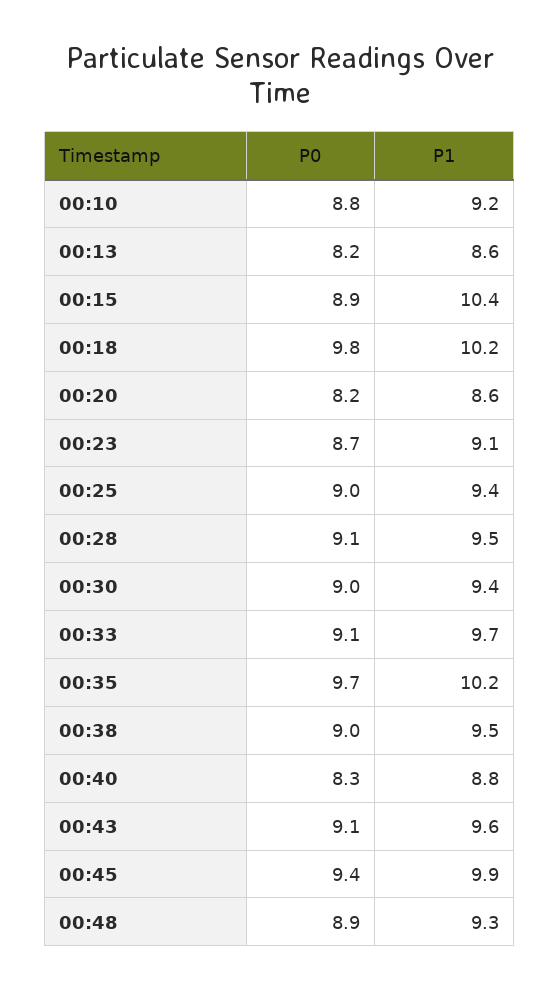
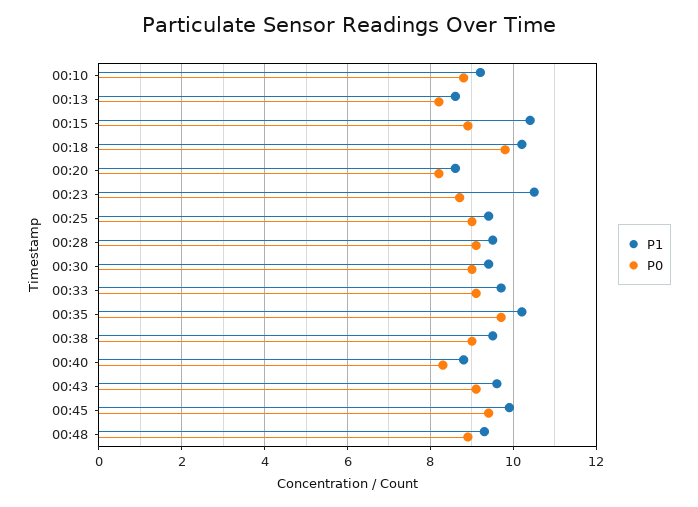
  {
    "P0": {
      "00:10": 8.8,
      "00:13": 8.2,
      "00:15": 8.9,
      "00:18": 9.8,
      "00:20": 8.2,
      "00:23": 8.7,
      "00:25": 9,
      "00:28": 9.1,
      "00:30": 9,
      "00:33": 9.1,
      "00:35": 9.7,
      "00:38": 9,
      "00:40": 8.3,
      "00:43": 9.1,
      "00:45": 9.4,
      "00:48": 8.9
    },
    "P1": {
      "00:10": 9.2,
      "00:13": 8.6,
      "00:15": 10.4,
      "00:18": 10.2,
      "00:20": 8.6,
-     "00:23": 9.1,
+     "00:23": 10.5,
      "00:25": 9.4,
      "00:28": 9.5,
      "00:30": 9.4,
      "00:33": 9.7,
      "00:35": 10.2,
      "00:38": 9.5,
      "00:40": 8.8,
      "00:43": 9.6,
      "00:45": 9.9,
      "00:48": 9.3
    }
  }

